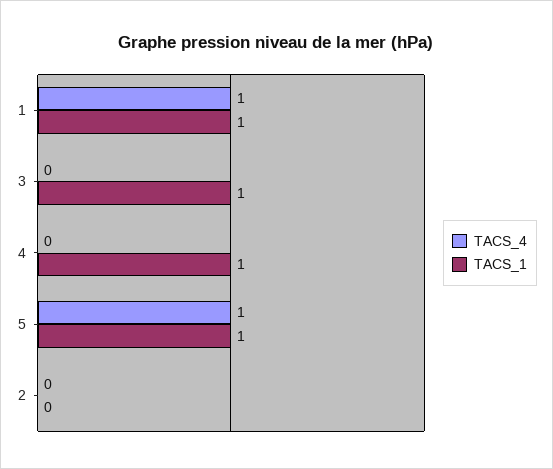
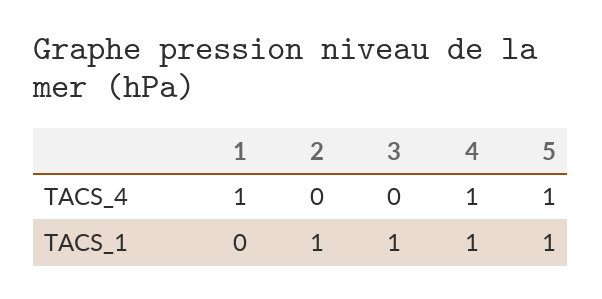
  {
    "TACS_4": {
      "1": 1,
      "3": 0,
-     "4": 0,
+     "4": 1,
      "5": 1,
      "2": 0
    },
    "TACS_1": {
-     "1": 1,
+     "1": 0,
      "3": 1,
      "4": 1,
      "5": 1,
-     "2": 0
+     "2": 1
    }
  }

